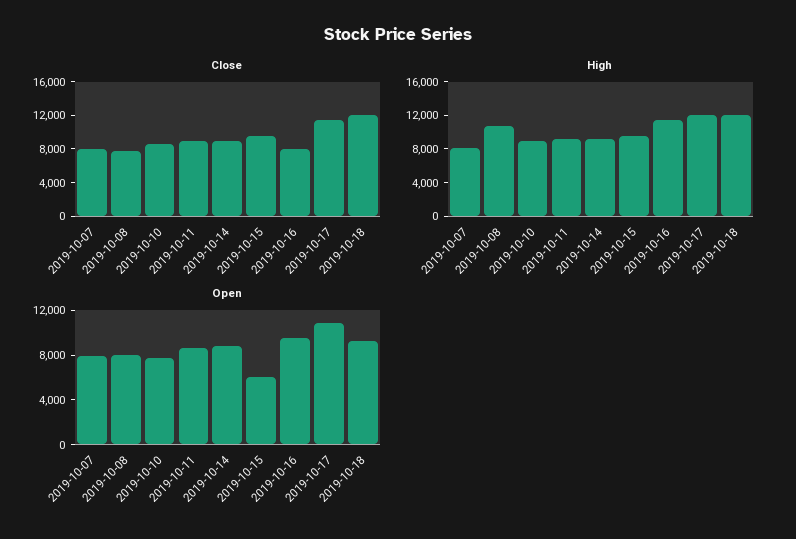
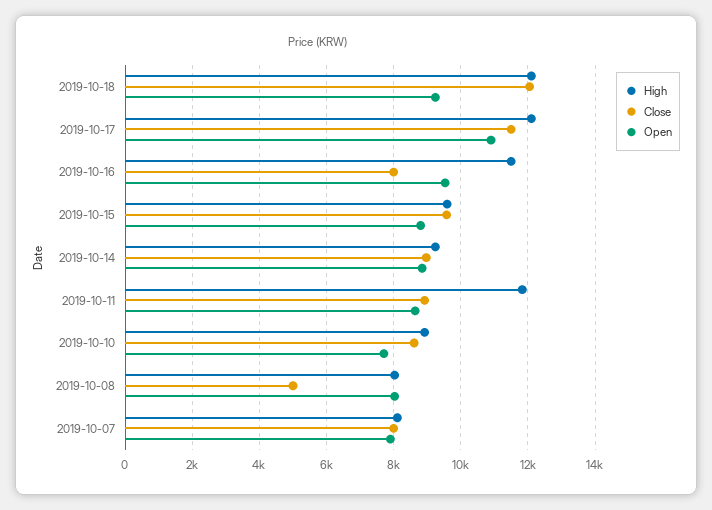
  {
    "Close": {
      "2019-10-07": 8000,
-     "2019-10-08": 8000,
+     "2019-10-08": 5000,
      "2019-10-10": 8600,
      "2019-10-11": 9000,
      "2019-10-14": 9000,
      "2019-10-15": 9600,
      "2019-10-16": 8000,
      "2019-10-17": 11600,
      "2019-10-18": 12000
    },
    "High": {
      "2019-10-07": 8200,
-     "2019-10-08": 11000,
+     "2019-10-08": 8000,
      "2019-10-10": 9000,
-     "2019-10-11": 9000,
+     "2019-10-11": 11800,
      "2019-10-14": 9200,
      "2019-10-15": 9600,
      "2019-10-16": 11600,
      "2019-10-17": 12200,
      "2019-10-18": 12200
    },
    "Open": {
      "2019-10-07": 8000,
      "2019-10-08": 8000,
      "2019-10-10": 7800,
      "2019-10-11": 8600,
      "2019-10-14": 8800,
-     "2019-10-15": 6000,
+     "2019-10-15": 8800,
      "2019-10-16": 9600,
      "2019-10-17": 11000,
      "2019-10-18": 9200
    }
  }

